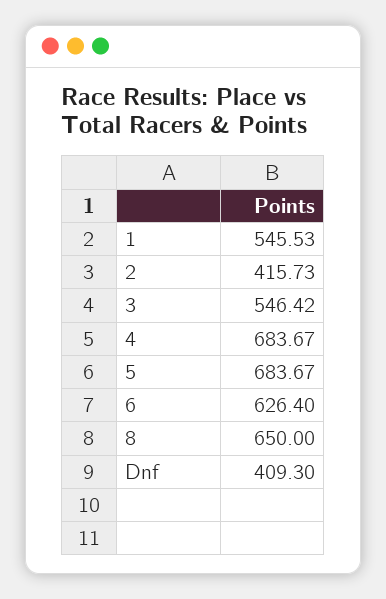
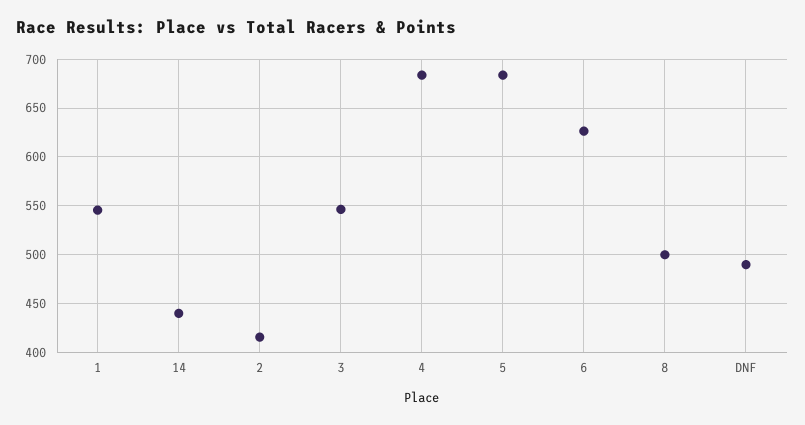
  {
    "1": 545.53,
    "2": 415.73,
    "3": 546.42,
    "4": 683.67,
    "5": 683.67,
    "6": 626.4,
-   "8": 650,
+   "8": 500,
-   "Dnf": 409.3
+   "Dnf": 490,
+   "14": 440
  }

